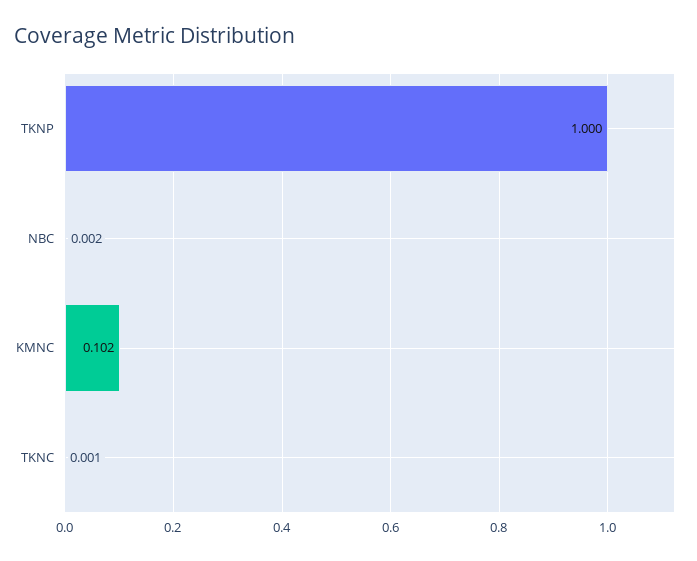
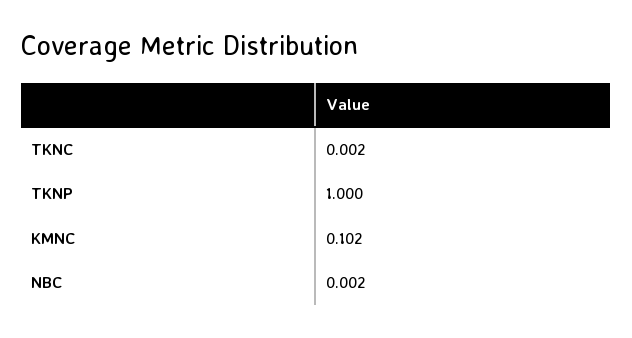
  {
    "TKNP": 1,
    "NBC": 0.002,
    "KMNC": 0.102,
-   "TKNC": 0.001
+   "TKNC": 0.002
  }

